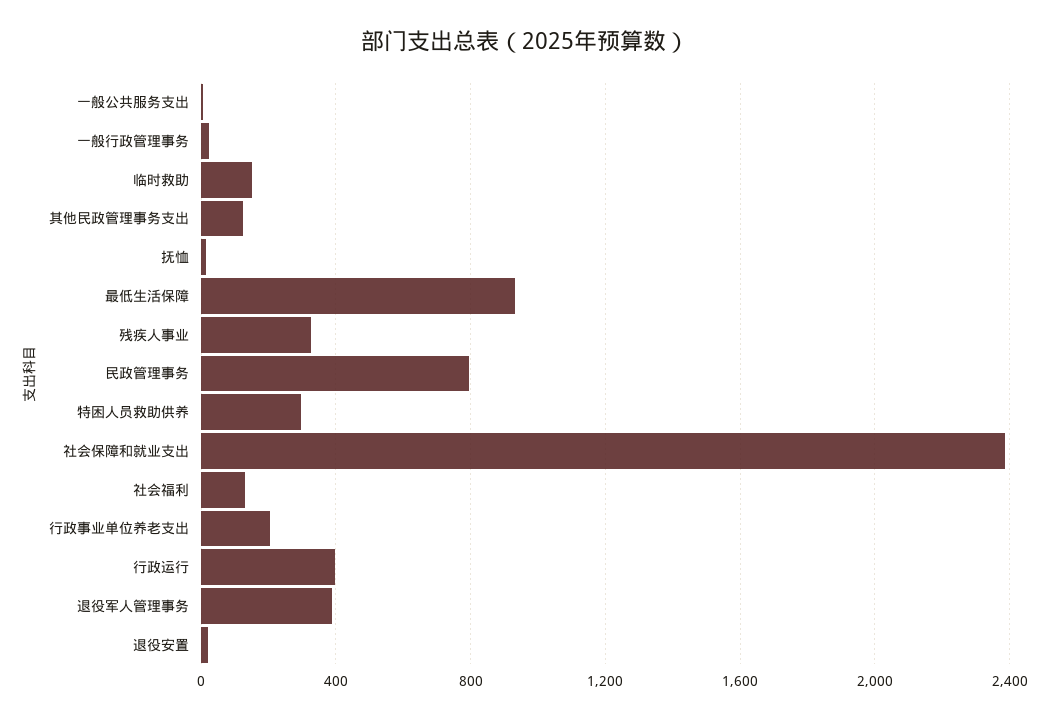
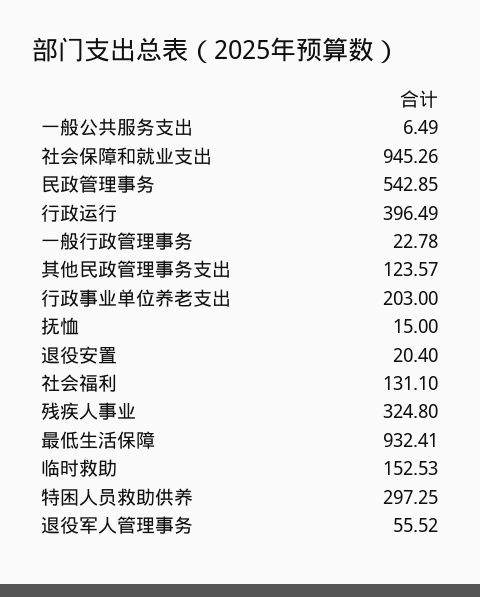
  {
    "一般公共服务支出": 6.49,
    "一般行政管理事务": 22.78,
    "临时救助": 152.53,
    "其他民政管理事务支出": 123.57,
    "抚恤": 15,
    "最低生活保障": 932.41,
    "残疾人事业": 324.8,
-   "民政管理事务": 800,
+   "民政管理事务": 542.85,
    "特困人员救助供养": 297.25,
-   "社会保障和就业支出": 2400,
+   "社会保障和就业支出": 945.26,
    "社会福利": 131.1,
    "行政事业单位养老支出": 203,
    "行政运行": 396.49,
-   "退役军人管理事务": 400,
+   "退役军人管理事务": 55.52,
    "退役安置": 20.4
  }

